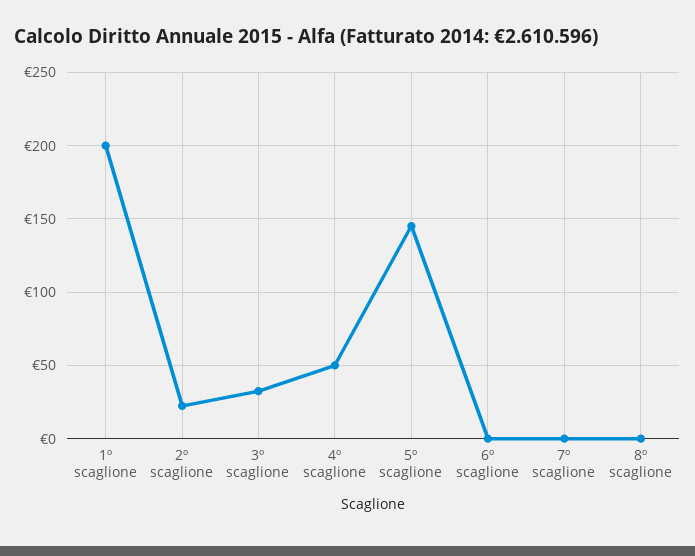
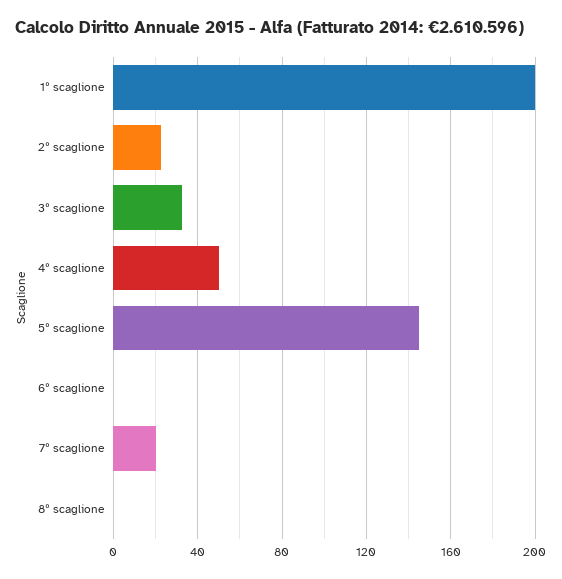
  {
    "1º scaglione": 200,
    "2º scaglione": 25,
    "3º scaglione": 35,
    "4º scaglione": 50,
    "5º scaglione": 145,
    "6º scaglione": 0,
-   "7º scaglione": 0,
+   "7º scaglione": 20,
    "8º scaglione": 0
  }

